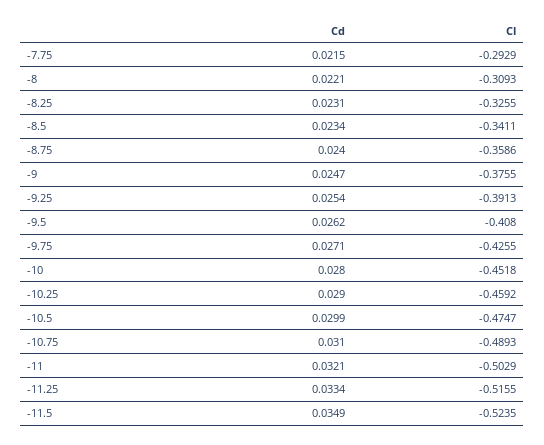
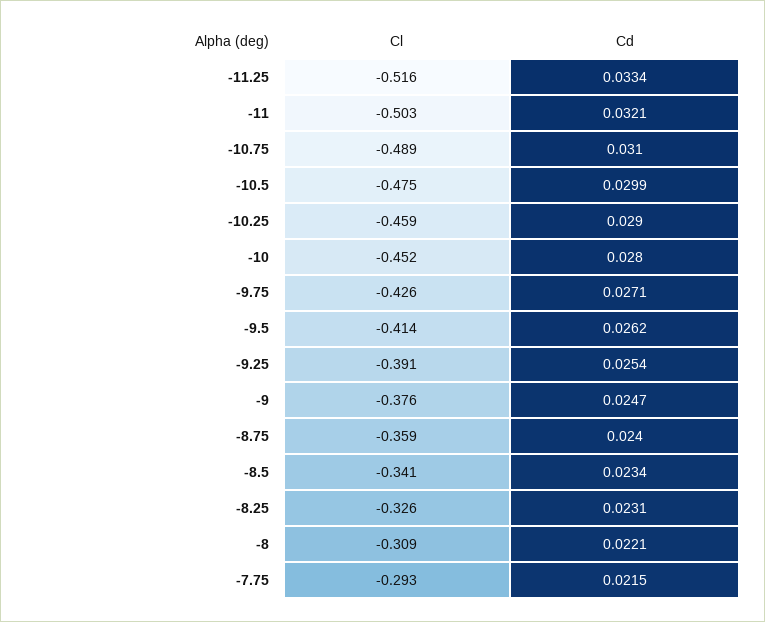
  {
    "Cd": {
      "-7.75": 0.0215,
      "-8": 0.0221,
      "-8.25": 0.0231,
      "-8.5": 0.0234,
      "-8.75": 0.024,
      "-9": 0.0247,
      "-9.25": 0.0254,
      "-9.5": 0.0262,
      "-9.75": 0.0271,
      "-10": 0.028,
      "-10.25": 0.029,
      "-10.5": 0.0299,
      "-10.75": 0.031,
      "-11": 0.0321,
-     "-11.25": 0.0334,
+     "-11.25": 0.0334
-     "-11.5": 0.0349
    },
    "Cl": {
      "-7.75": -0.2929,
      "-8": -0.3093,
      "-8.25": -0.3255,
      "-8.5": -0.3411,
      "-8.75": -0.3586,
      "-9": -0.3755,
      "-9.25": -0.3913,
-     "-9.5": -0.408,
+     "-9.5": -0.414,
      "-9.75": -0.4255,
      "-10": -0.4518,
      "-10.25": -0.4592,
      "-10.5": -0.4747,
      "-10.75": -0.4893,
      "-11": -0.5029,
-     "-11.25": -0.5155,
+     "-11.25": -0.5155
-     "-11.5": -0.5235
    }
  }

